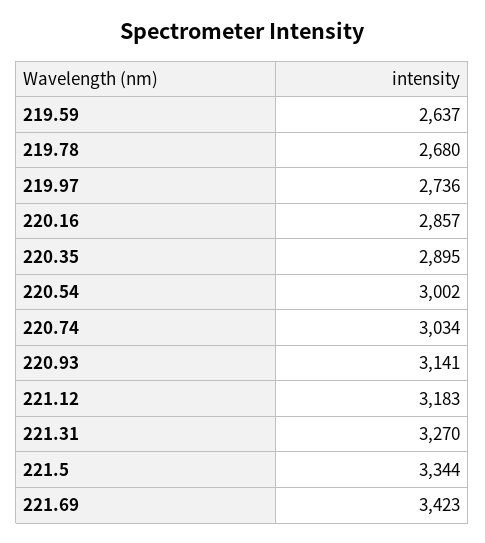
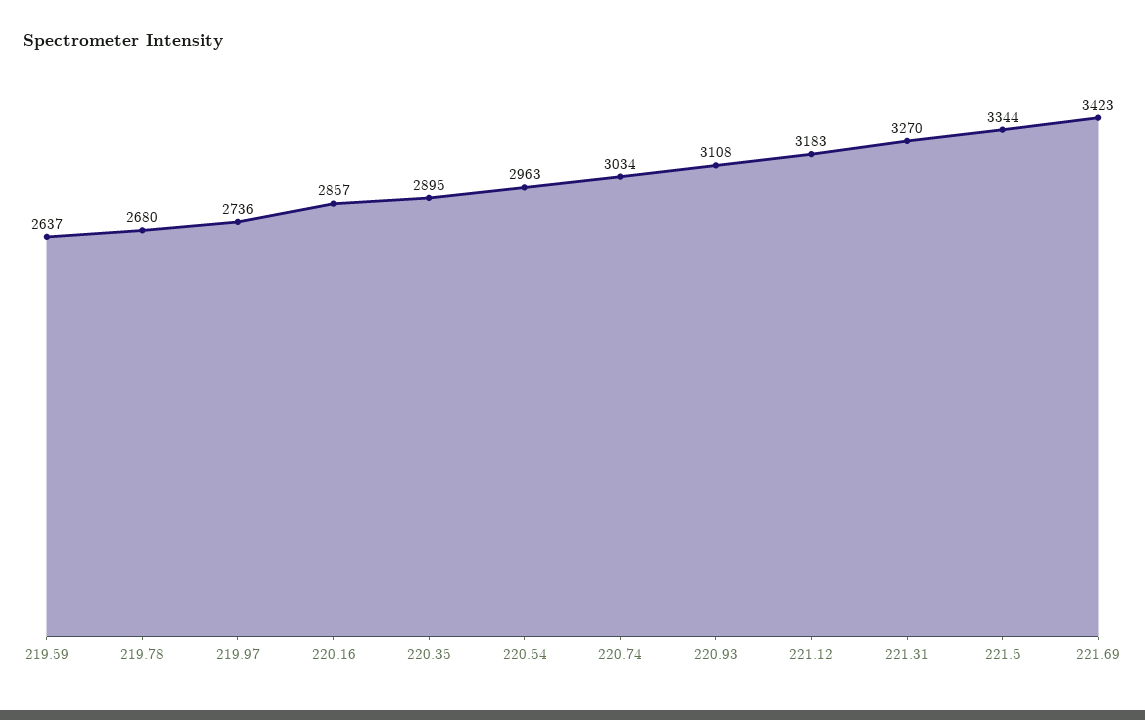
  {
    "219.59": 2637,
    "219.78": 2680,
    "219.97": 2736,
    "220.16": 2857,
    "220.35": 2895,
-   "220.54": 3002,
+   "220.54": 2963,
    "220.74": 3034,
-   "220.93": 3141,
+   "220.93": 3108,
    "221.12": 3183,
    "221.31": 3270,
    "221.5": 3344,
    "221.69": 3423
  }

